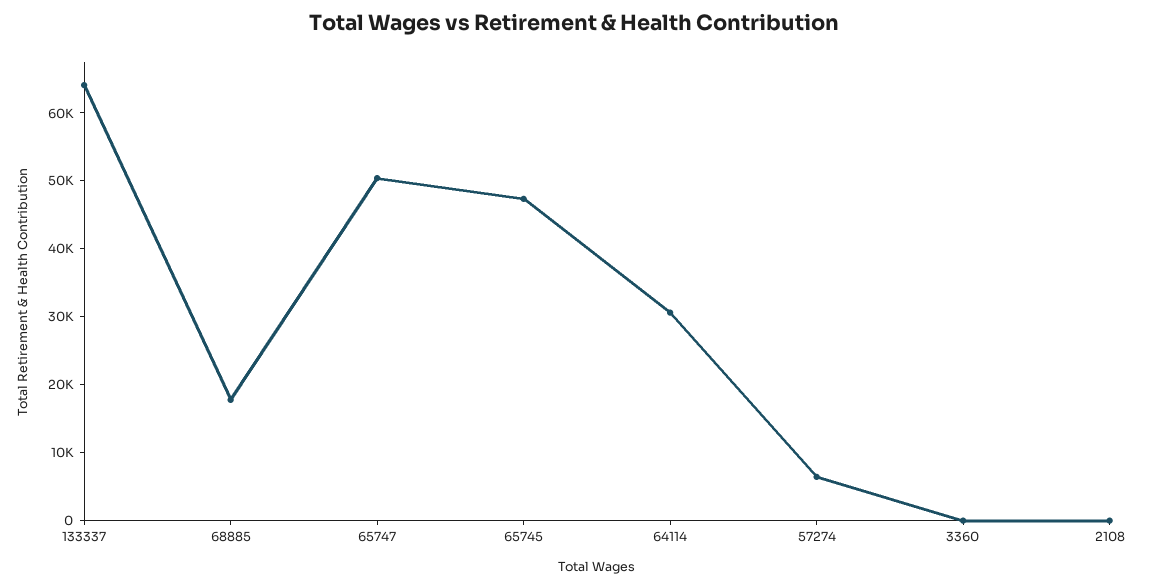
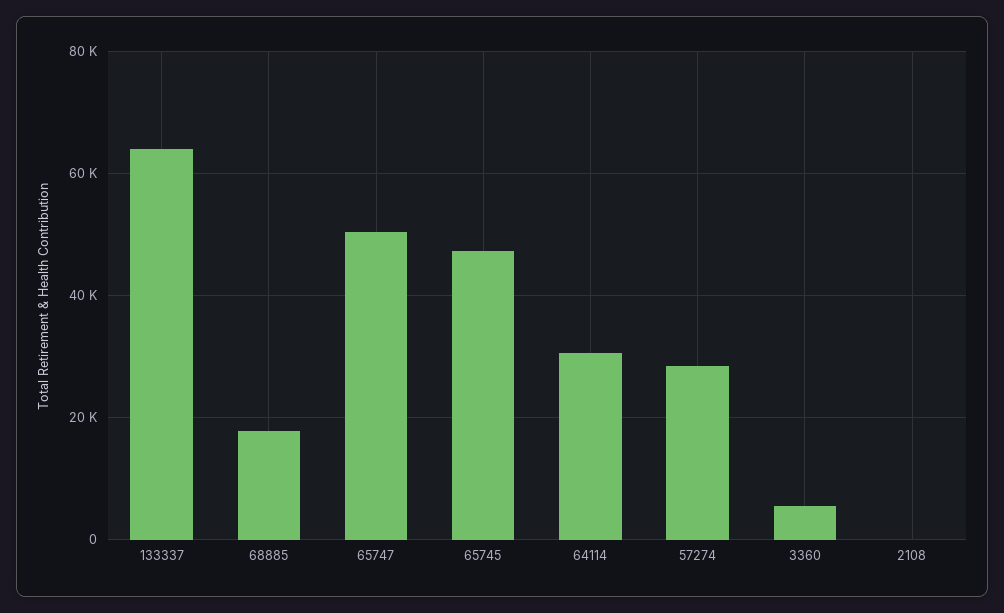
  {
    "133337": 64000,
    "68885": 18000,
    "65747": 50000,
    "65745": 48000,
    "64114": 30000,
-   "57274": 6000,
+   "57274": 28000,
-   "3360": 0,
+   "3360": 6000,
    "2108": 0
  }

